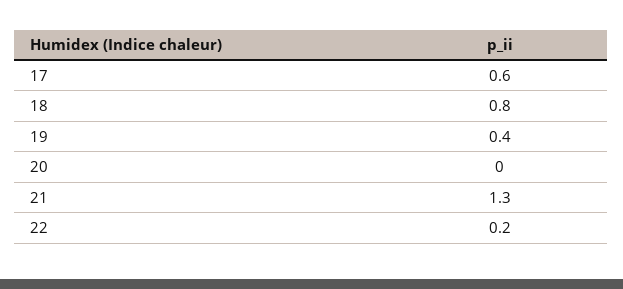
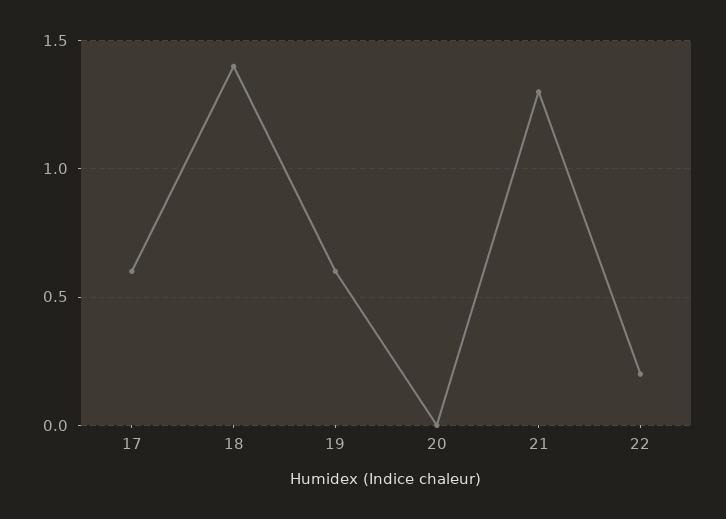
  {
    "17": 0.6,
-   "18": 0.8,
+   "18": 1.4,
-   "19": 0.4,
+   "19": 0.6,
    "20": 0,
    "21": 1.3,
    "22": 0.2
  }

